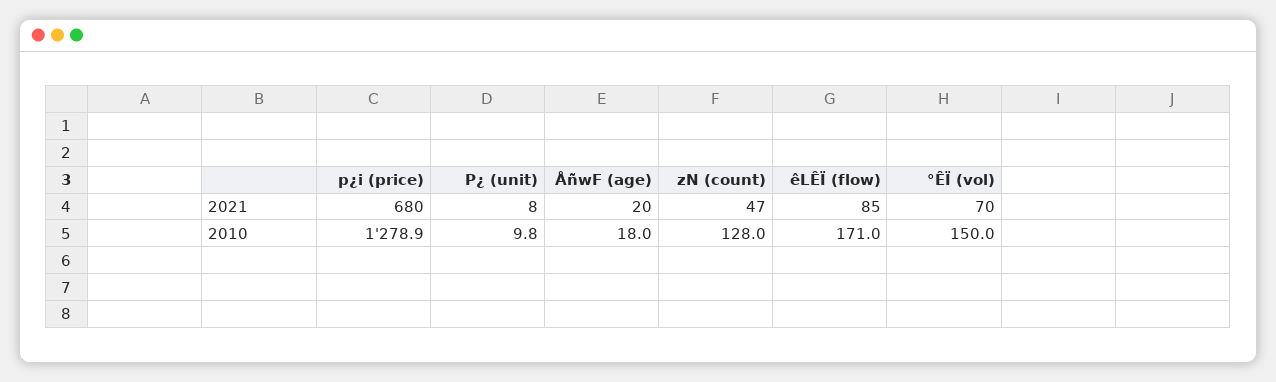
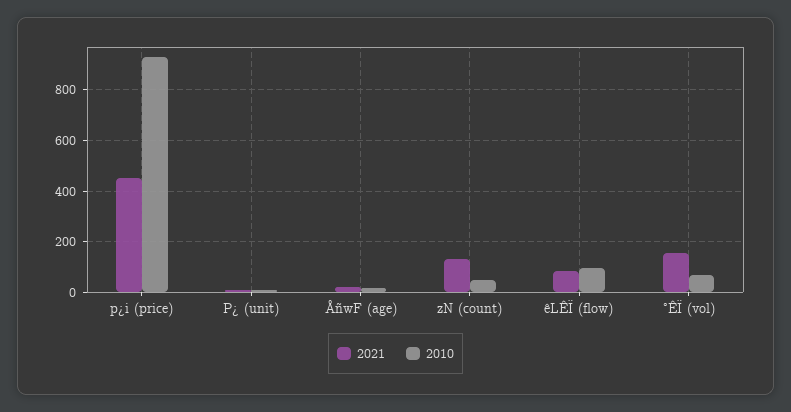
  {
    "2021": {
-     "p¿i (price)": 680,
+     "p¿i (price)": 450,
      "P¿ (unit)": 8,
      "ÅñwF (age)": 20,
-     "zN (count)": 47,
+     "zN (count)": 125,
      "êLÊÏ (flow)": 85,
-     "°ÊÏ (vol)": 70
+     "°ÊÏ (vol)": 150
    },
    "2010": {
-     "p¿i (price)": 1278.9,
+     "p¿i (price)": 925,
      "P¿ (unit)": 9.8,
      "ÅñwF (age)": 18,
-     "zN (count)": 128,
+     "zN (count)": 50,
-     "êLÊÏ (flow)": 171,
+     "êLÊÏ (flow)": 100,
-     "°ÊÏ (vol)": 150
+     "°ÊÏ (vol)": 75
    }
  }

